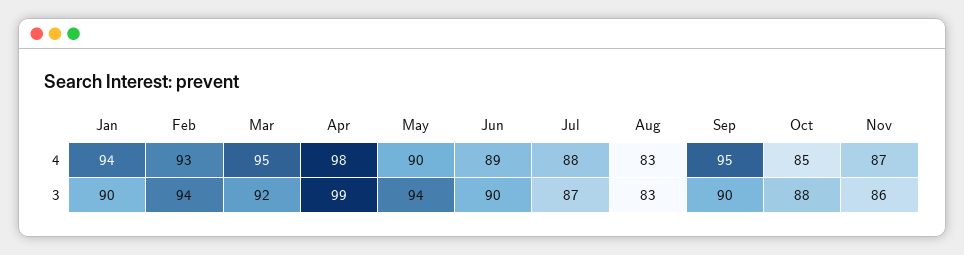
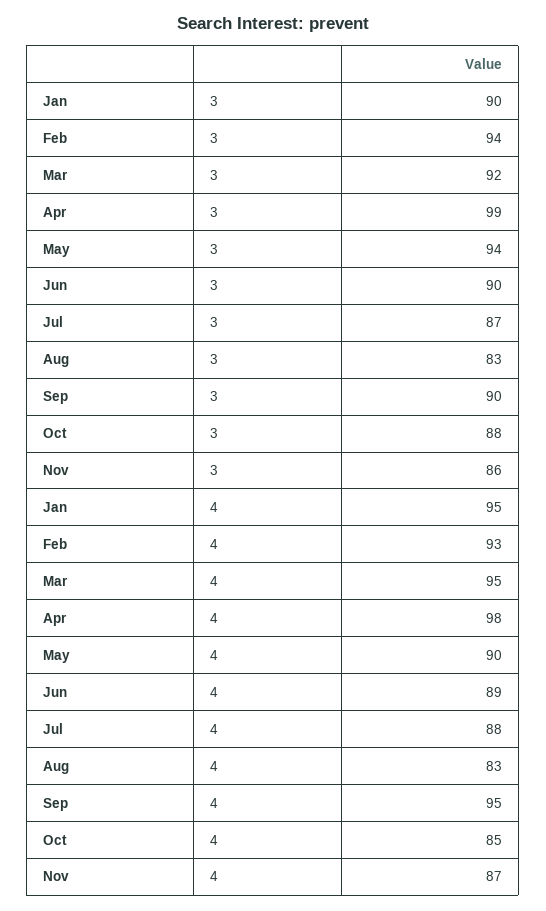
  {
    "Jan": {
-     "4": 94,
+     "4": 95,
      "3": 90
    },
    "Feb": {
      "4": 93,
      "3": 94
    },
    "Mar": {
      "4": 95,
      "3": 92
    },
    "Apr": {
      "4": 98,
      "3": 99
    },
    "May": {
      "4": 90,
      "3": 94
    },
    "Jun": {
      "4": 89,
      "3": 90
    },
    "Jul": {
      "4": 88,
      "3": 87
    },
    "Aug": {
      "4": 83,
      "3": 83
    },
    "Sep": {
      "4": 95,
      "3": 90
    },
    "Oct": {
      "4": 85,
      "3": 88
    },
    "Nov": {
      "4": 87,
      "3": 86
    }
  }

